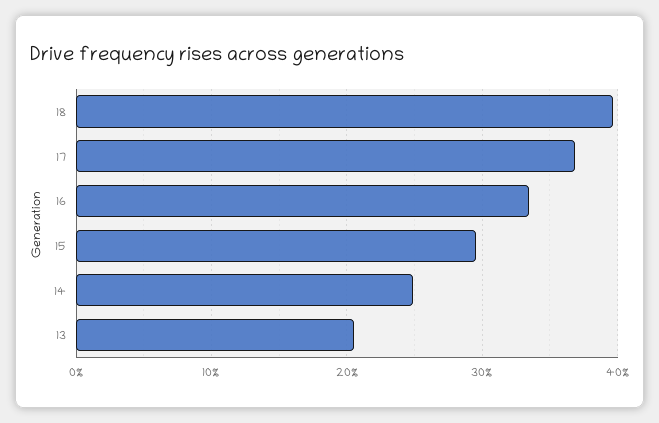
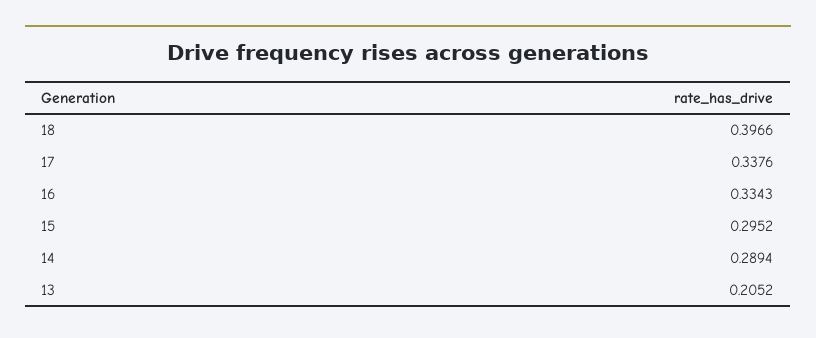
  {
    "18": 0.3966,
-   "17": 0.37,
+   "17": 0.3376,
    "16": 0.3343,
    "15": 0.2952,
-   "14": 0.25,
+   "14": 0.2894,
    "13": 0.2052
  }

